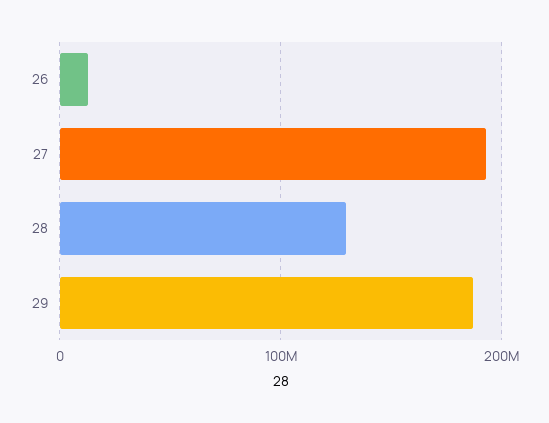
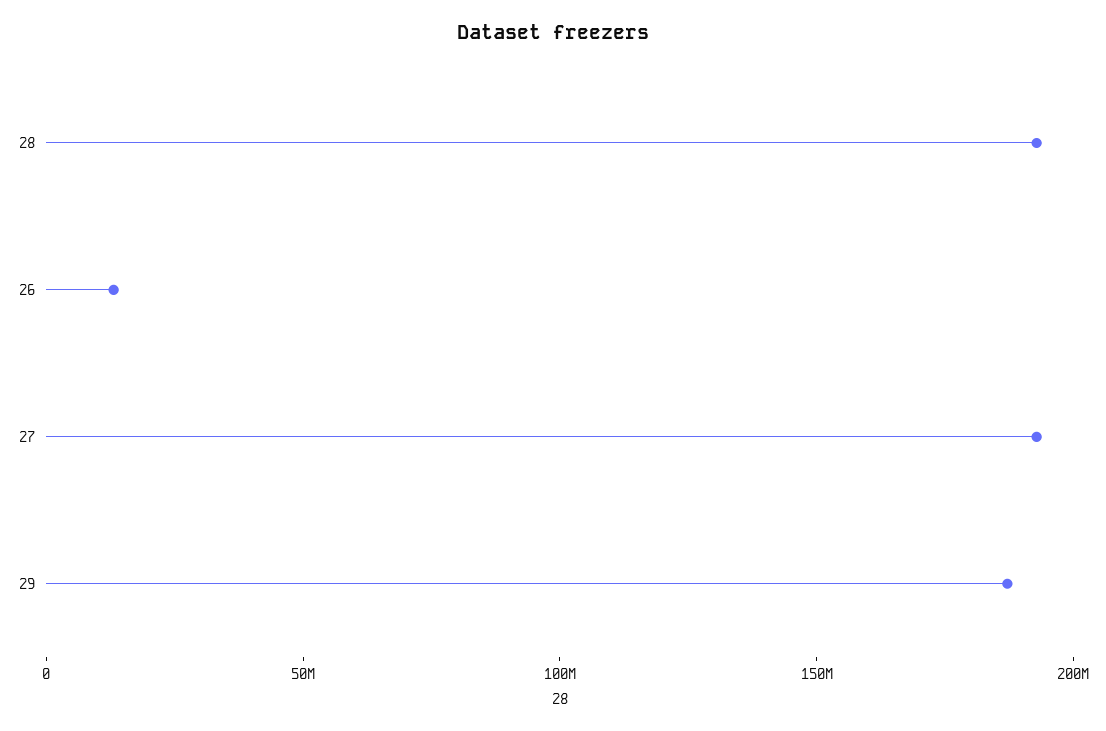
  {
    "26": 10000000,
    "27": 190000000,
-   "28": 130000000,
+   "28": 190000000,
    "29": 190000000
  }

